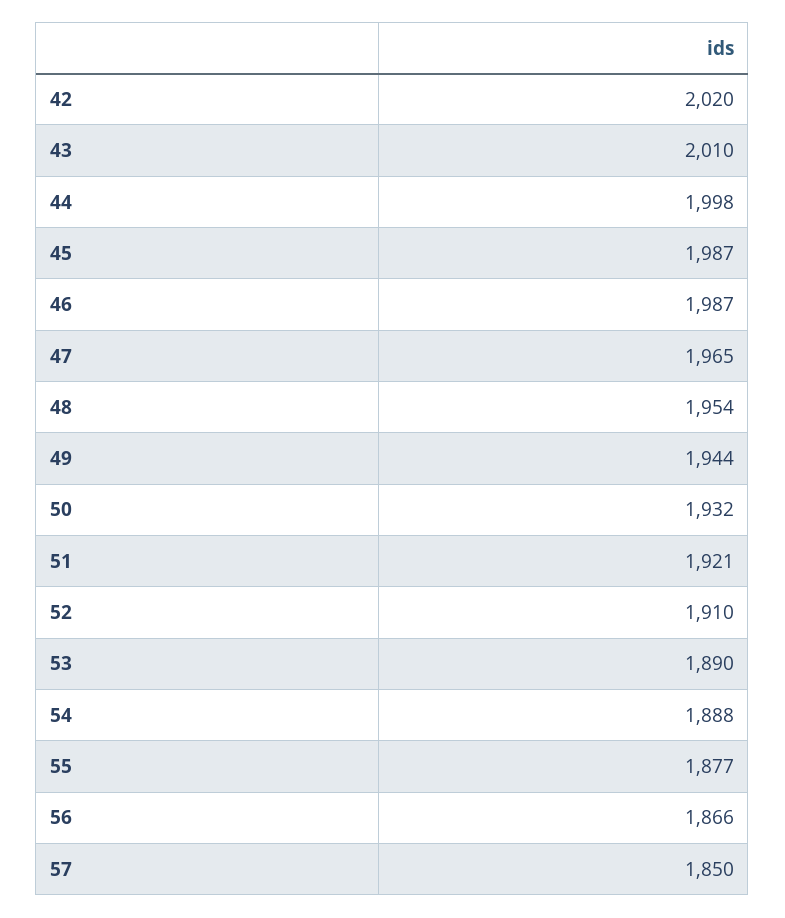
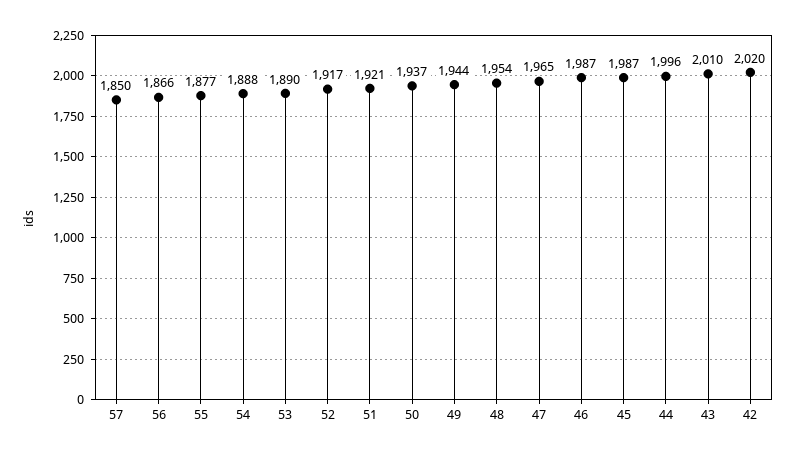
  {
    "42": 2020,
    "43": 2010,
-   "44": 1998,
+   "44": 1996,
    "45": 1987,
    "46": 1987,
    "47": 1965,
    "48": 1954,
    "49": 1944,
-   "50": 1932,
+   "50": 1937,
    "51": 1921,
-   "52": 1910,
+   "52": 1917,
    "53": 1890,
    "54": 1888,
    "55": 1877,
    "56": 1866,
    "57": 1850
  }

